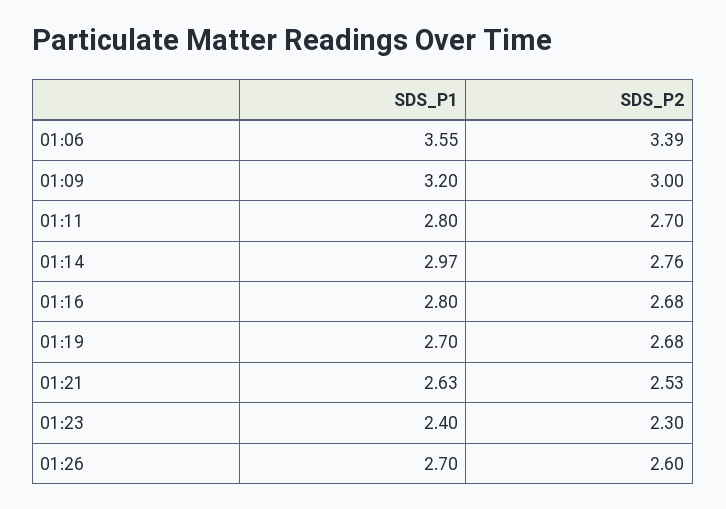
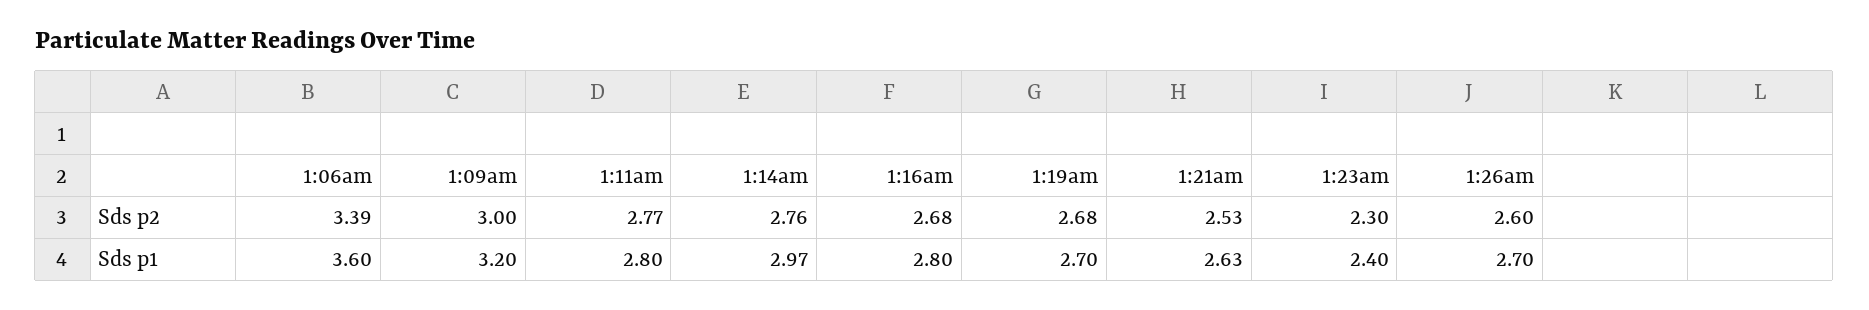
  {
    "SDS_P1": {
-     "01:06": 3.55,
+     "01:06": 3.6,
      "01:09": 3.2,
      "01:11": 2.8,
      "01:14": 2.97,
      "01:16": 2.8,
      "01:19": 2.7,
      "01:21": 2.63,
      "01:23": 2.4,
      "01:26": 2.7
    },
    "SDS_P2": {
      "01:06": 3.39,
      "01:09": 3,
-     "01:11": 2.7,
+     "01:11": 2.77,
      "01:14": 2.76,
      "01:16": 2.68,
      "01:19": 2.68,
      "01:21": 2.53,
      "01:23": 2.3,
      "01:26": 2.6
    }
  }

